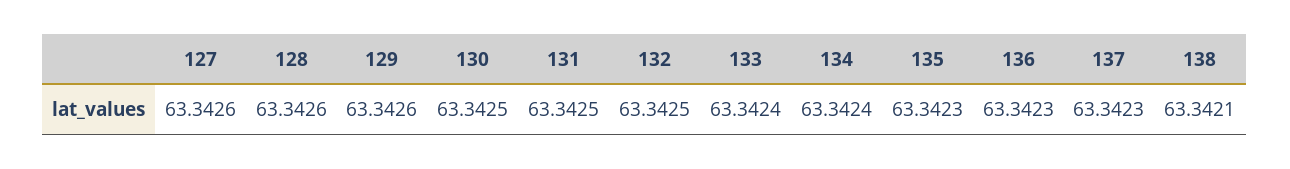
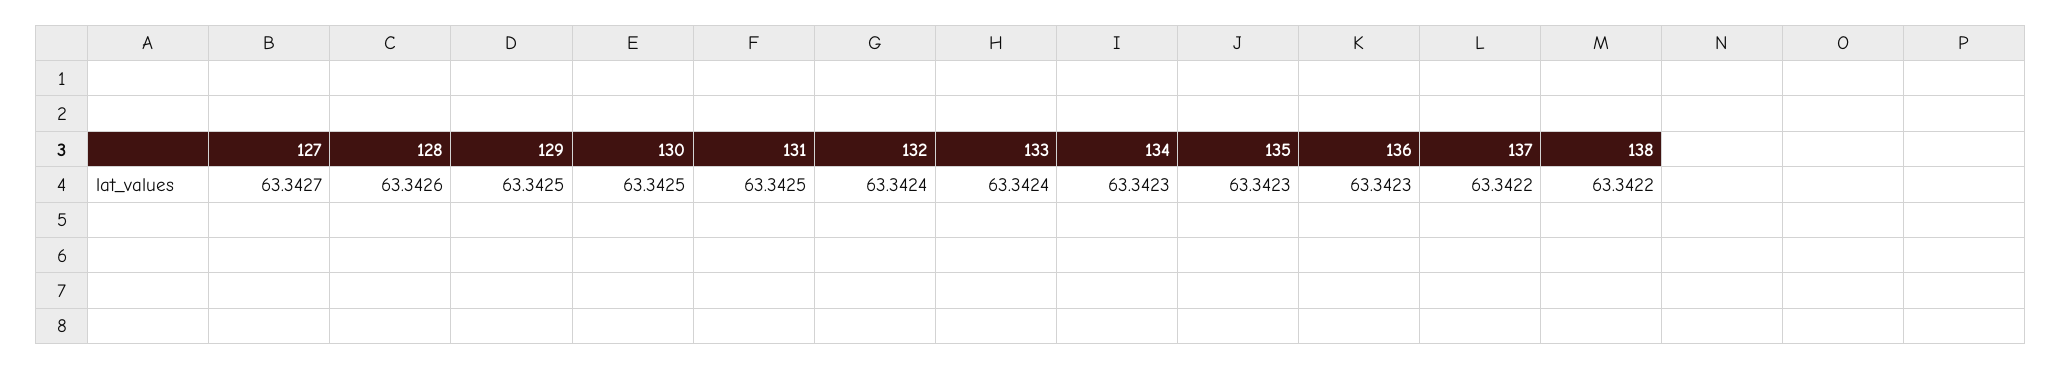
  {
-   "127": 63.3426,
+   "127": 63.3427,
    "128": 63.3426,
-   "129": 63.3426,
+   "129": 63.3425,
    "130": 63.3425,
    "131": 63.3425,
-   "132": 63.3425,
+   "132": 63.3424,
    "133": 63.3424,
-   "134": 63.3424,
+   "134": 63.3423,
    "135": 63.3423,
    "136": 63.3423,
-   "137": 63.3423,
+   "137": 63.3422,
-   "138": 63.3421
+   "138": 63.3422
  }

